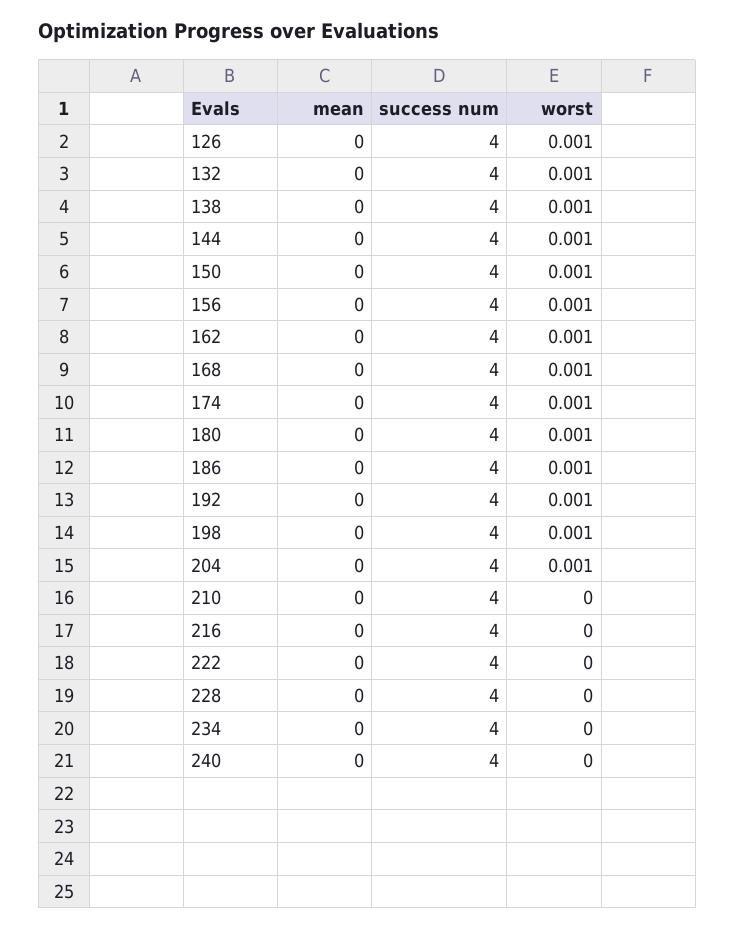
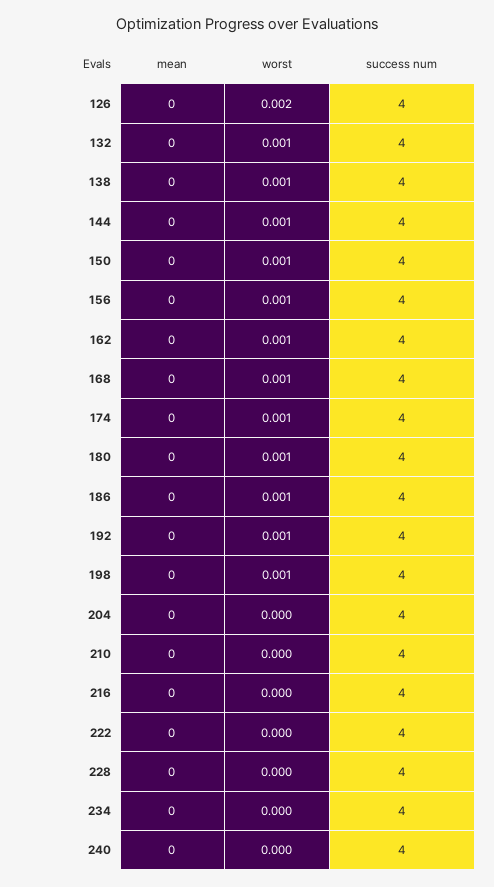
  {
    "mean": {
      "126": 0,
      "132": 0,
      "138": 0,
      "144": 0,
      "150": 0,
      "156": 0,
      "162": 0,
      "168": 0,
      "174": 0,
      "180": 0,
      "186": 0,
      "192": 0,
      "198": 0,
      "204": 0,
      "210": 0,
      "216": 0,
      "222": 0,
      "228": 0,
      "234": 0,
      "240": 0
    },
    "success num": {
      "126": 4,
      "132": 4,
      "138": 4,
      "144": 4,
      "150": 4,
      "156": 4,
      "162": 4,
      "168": 4,
      "174": 4,
      "180": 4,
      "186": 4,
      "192": 4,
      "198": 4,
      "204": 4,
      "210": 4,
      "216": 4,
      "222": 4,
      "228": 4,
      "234": 4,
      "240": 4
    },
    "worst": {
-     "126": 0.001,
+     "126": 0.002,
      "132": 0.001,
      "138": 0.001,
      "144": 0.001,
      "150": 0.001,
      "156": 0.001,
      "162": 0.001,
      "168": 0.001,
      "174": 0.001,
      "180": 0.001,
      "186": 0.001,
      "192": 0.001,
      "198": 0.001,
-     "204": 0.001,
+     "204": 0,
      "210": 0,
      "216": 0,
      "222": 0,
      "228": 0,
      "234": 0,
      "240": 0
    }
  }

